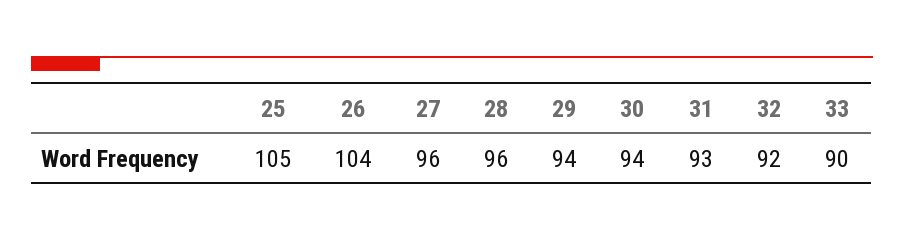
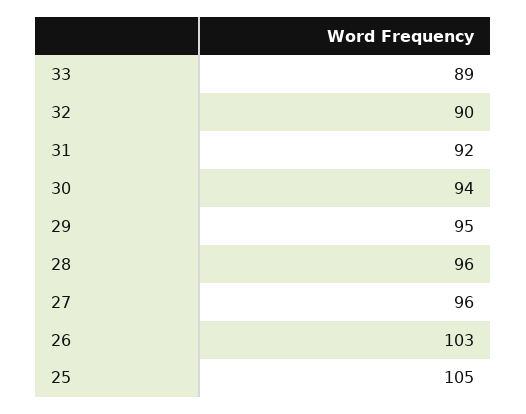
  {
    "25": 105,
-   "26": 104,
+   "26": 103,
    "27": 96,
    "28": 96,
-   "29": 94,
+   "29": 95,
    "30": 94,
-   "31": 93,
+   "31": 92,
-   "32": 92,
+   "32": 90,
-   "33": 90
+   "33": 89
  }

